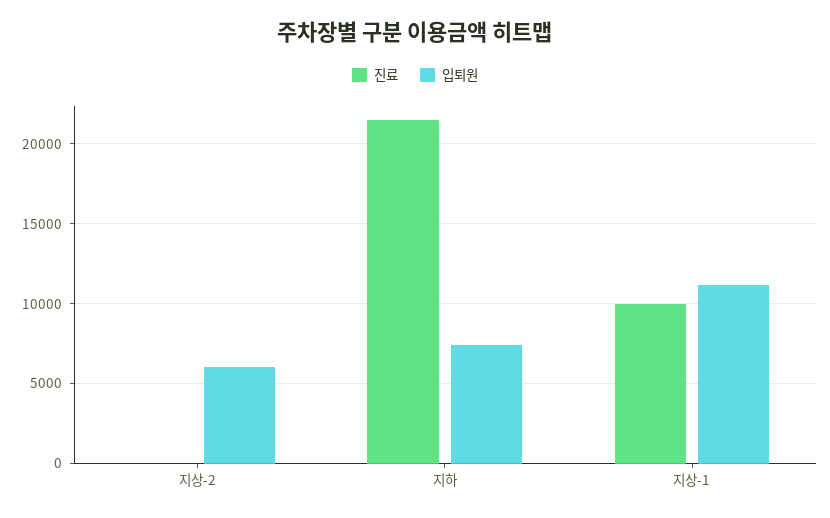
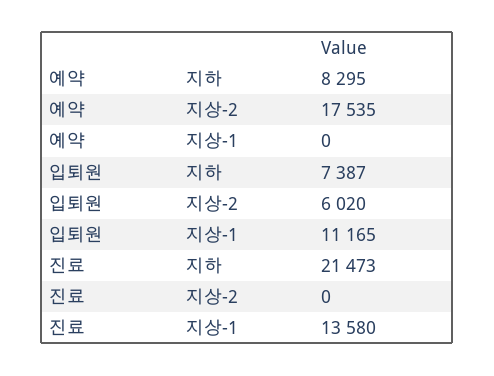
  {
    "진료": {
      "지상-2": 0,
      "지하": 21473,
-     "지상-1": 10000
+     "지상-1": 13580
    },
    "입퇴원": {
      "지상-2": 6020,
      "지하": 7387,
      "지상-1": 11165
-   }
+   },
+   "예약": {
+     "지하": 8295,
+     "지상-2": 17535,
+     "지상-1": 0
+   }
  }

